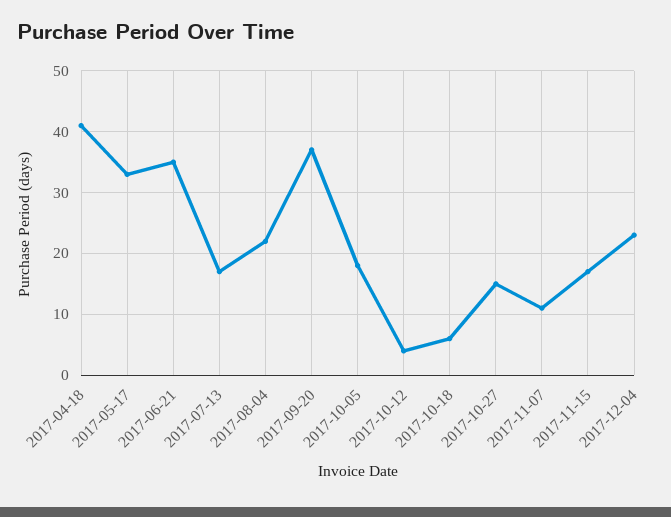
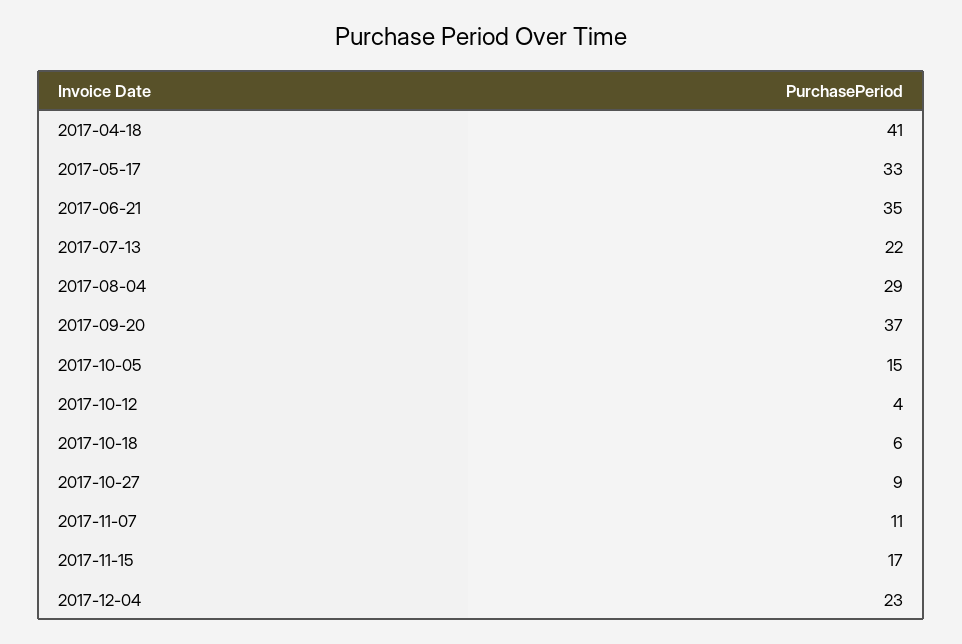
  {
    "2017-04-18": 41,
    "2017-05-17": 33,
    "2017-06-21": 35,
-   "2017-07-13": 17,
+   "2017-07-13": 22,
-   "2017-08-04": 22,
+   "2017-08-04": 29,
    "2017-09-20": 37,
-   "2017-10-05": 18,
+   "2017-10-05": 15,
    "2017-10-12": 4,
    "2017-10-18": 6,
-   "2017-10-27": 15,
+   "2017-10-27": 9,
    "2017-11-07": 11,
    "2017-11-15": 17,
    "2017-12-04": 23
  }

